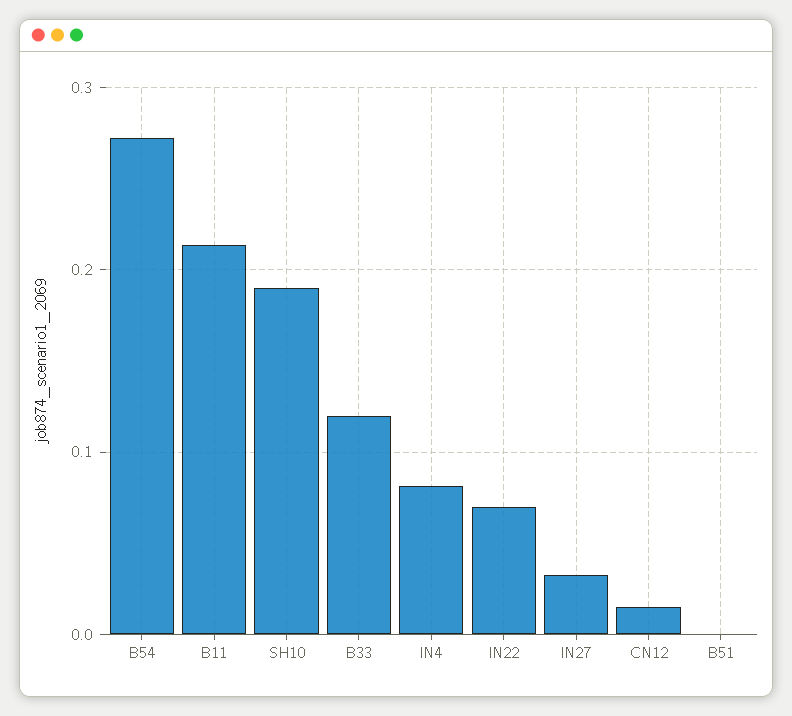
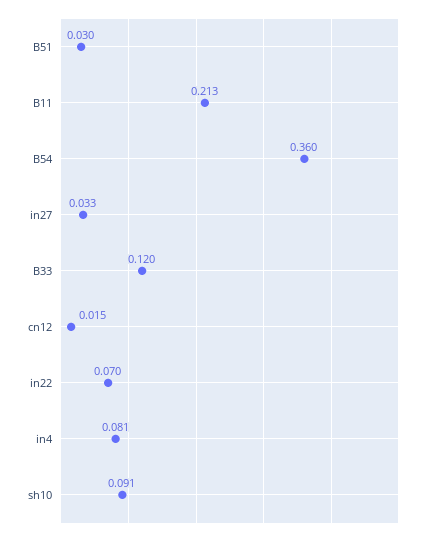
  {
-   "B54": 0.27,
+   "B54": 0.36,
    "B11": 0.213,
-   "SH10": 0.19,
+   "SH10": 0.091,
    "B33": 0.12,
    "IN4": 0.081,
    "IN22": 0.07,
    "IN27": 0.033,
    "CN12": 0.015,
-   "B51": 0
+   "B51": 0.03
  }

